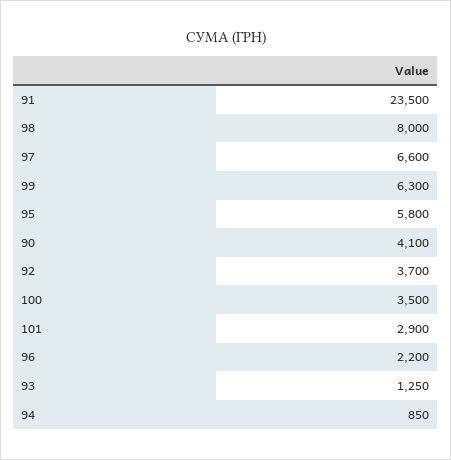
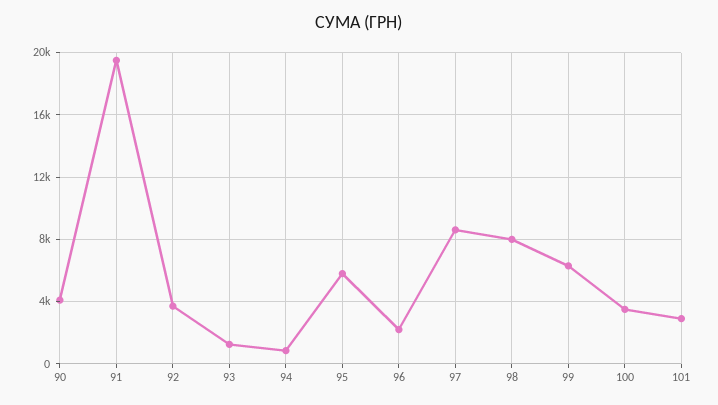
  {
-   "91": 23500,
+   "91": 19500,
    "98": 8000,
-   "97": 6600,
+   "97": 8500,
    "99": 6300,
    "95": 5800,
    "90": 4100,
    "92": 3700,
    "100": 3500,
    "101": 2900,
    "96": 2200,
    "93": 1250,
    "94": 850
  }

